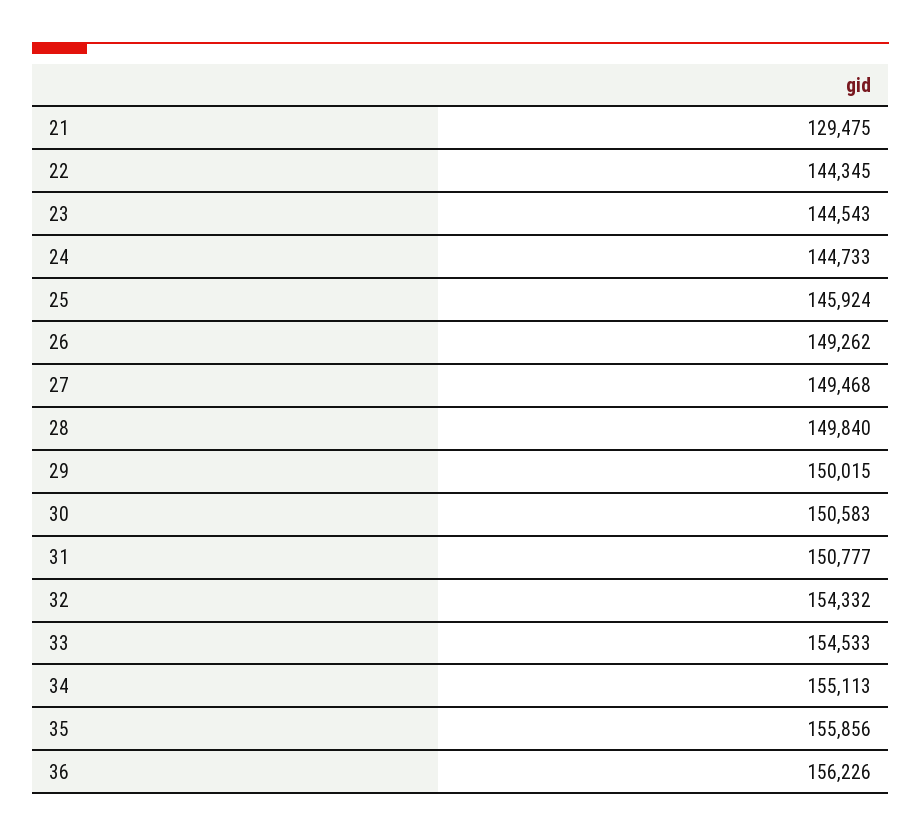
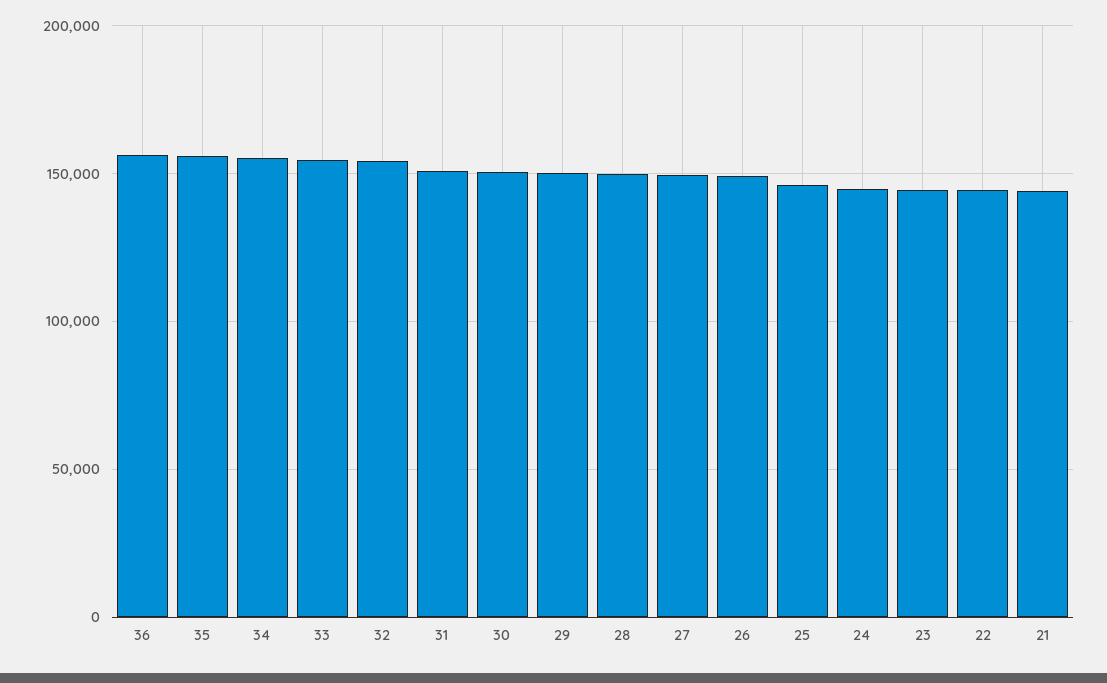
  {
-   "21": 129475,
+   "21": 145000,
    "22": 144345,
    "23": 144543,
    "24": 144733,
    "25": 145924,
    "26": 149262,
    "27": 149468,
    "28": 149840,
    "29": 150015,
    "30": 150583,
    "31": 150777,
    "32": 154332,
    "33": 154533,
    "34": 155113,
    "35": 155856,
    "36": 156226
  }

